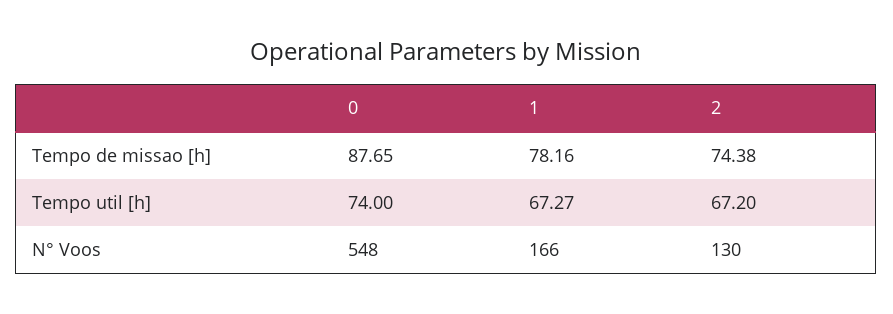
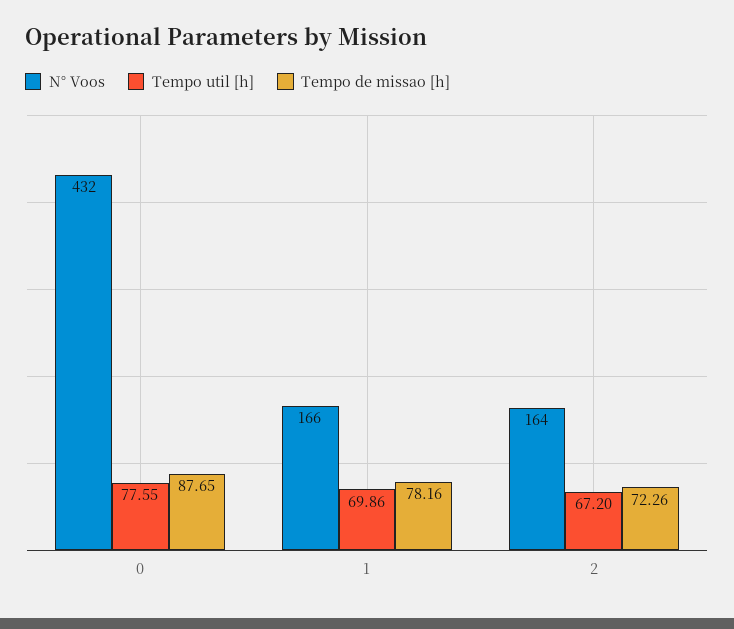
  {
    "Tempo de missao [h]": {
      "0": 87.65,
      "1": 78.16,
-     "2": 74.38
+     "2": 72.26
    },
    "Tempo util [h]": {
-     "0": 74,
+     "0": 77.55,
-     "1": 67.27,
+     "1": 69.86,
      "2": 67.2
    },
    "N° Voos": {
-     "0": 548,
+     "0": 432,
      "1": 166,
-     "2": 130
+     "2": 164
    }
  }

